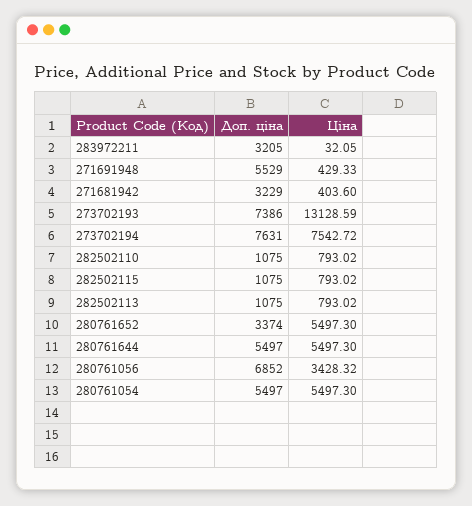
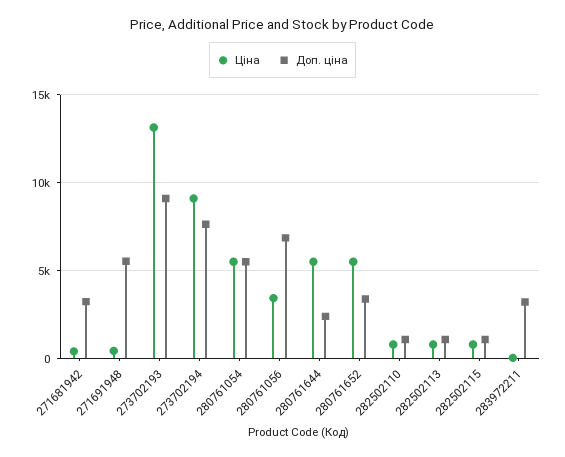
  {
    "Доп. ціна": {
      "283972211": 3205,
      "271691948": 5529,
      "271681942": 3229,
-     "273702193": 7386,
+     "273702193": 9000,
      "273702194": 7631,
      "282502110": 1075,
      "282502115": 1075,
      "282502113": 1075,
      "280761652": 3374,
-     "280761644": 5497,
+     "280761644": 2500,
      "280761056": 6852,
      "280761054": 5497
    },
    "Ціна": {
      "283972211": 32.05,
      "271691948": 429.33,
      "271681942": 403.6,
      "273702193": 13128.59,
-     "273702194": 7542.72,
+     "273702194": 9000,
      "282502110": 793.02,
      "282502115": 793.02,
      "282502113": 793.02,
      "280761652": 5497.3,
      "280761644": 5497.3,
      "280761056": 3428.32,
      "280761054": 5497.3
    }
  }

